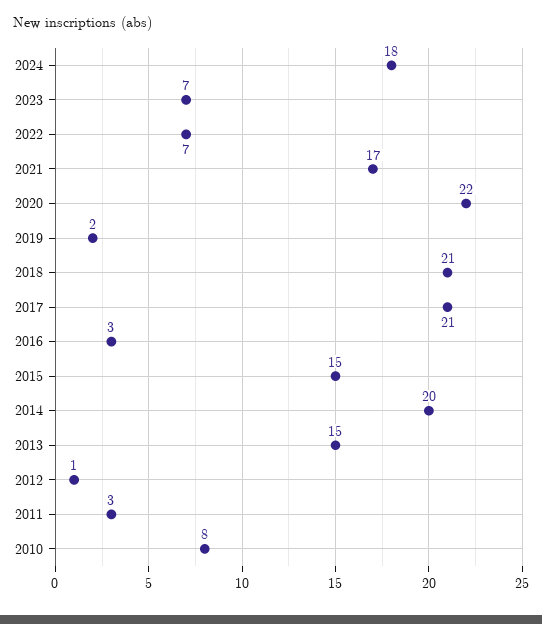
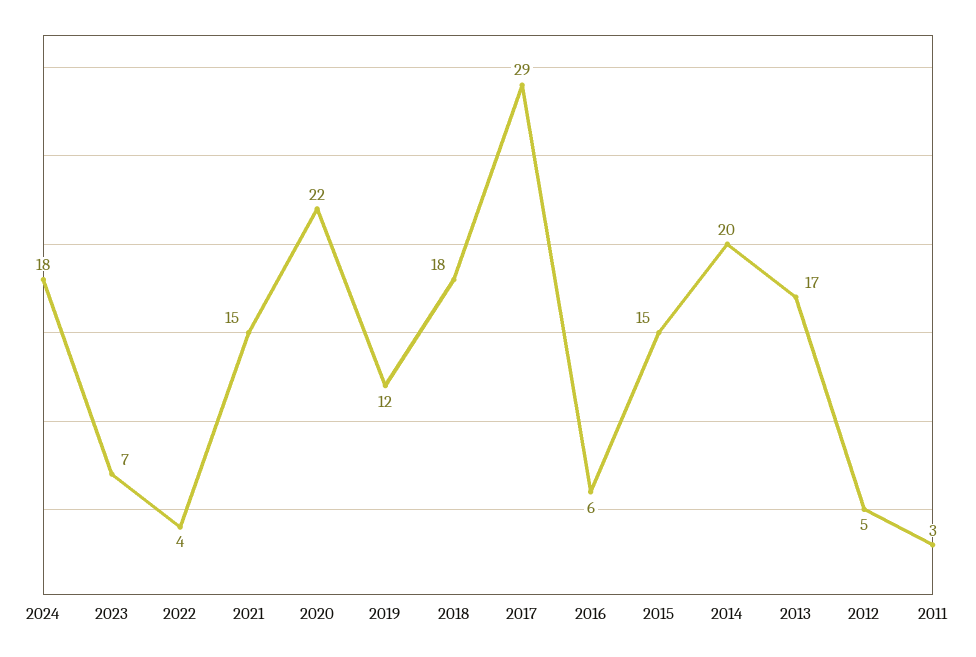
  {
    "2024": 18,
    "2023": 7,
-   "2022": 7,
+   "2022": 4,
-   "2021": 17,
+   "2021": 15,
    "2020": 22,
-   "2019": 2,
+   "2019": 12,
-   "2018": 21,
+   "2018": 18,
-   "2017": 21,
+   "2017": 29,
-   "2016": 3,
+   "2016": 6,
    "2015": 15,
    "2014": 20,
-   "2013": 15,
+   "2013": 17,
-   "2012": 1,
+   "2012": 5,
-   "2011": 3,
+   "2011": 3
-   "2010": 8
  }

